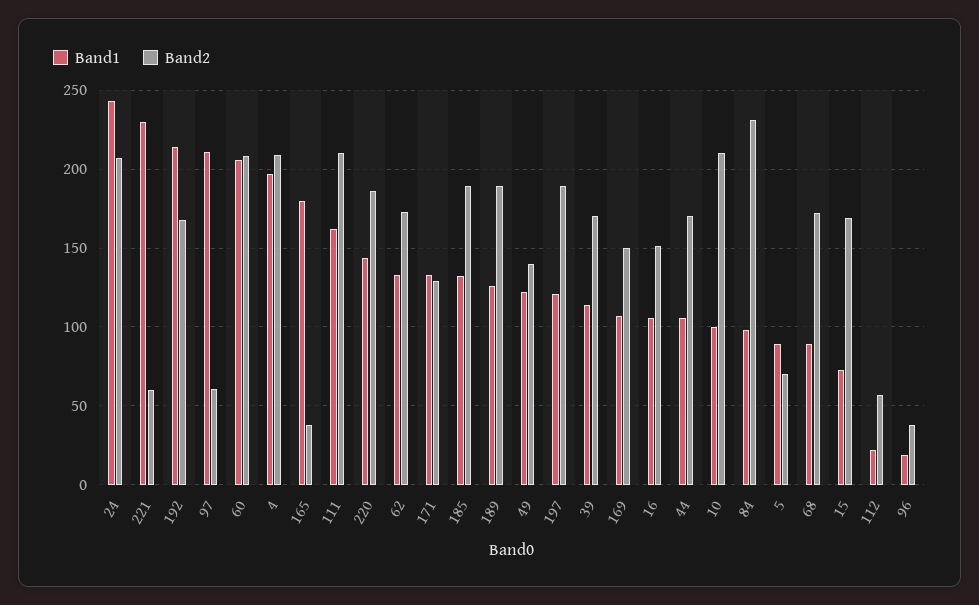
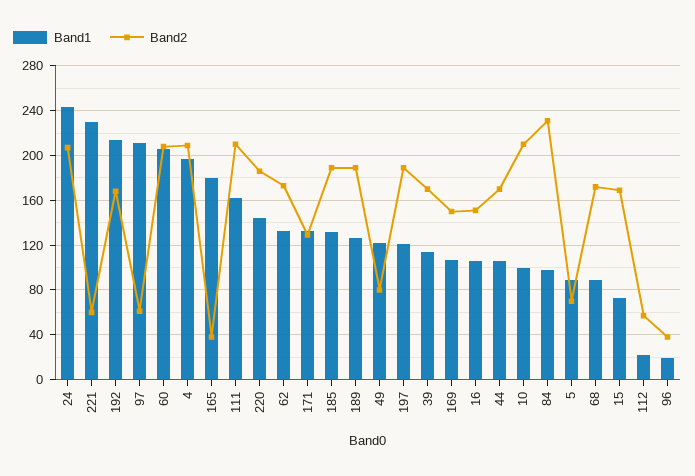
  {
    "Band1": {
      "24": 245,
      "221": 230,
      "192": 215,
      "97": 210,
      "60": 205,
      "4": 195,
      "165": 180,
      "111": 160,
      "220": 145,
      "62": 135,
      "171": 135,
      "185": 130,
      "189": 125,
      "49": 120,
      "197": 120,
      "39": 115,
      "169": 105,
      "16": 105,
      "44": 105,
      "10": 100,
      "84": 100,
      "5": 90,
      "68": 90,
      "15": 75,
      "112": 20,
      "96": 20
    },
    "Band2": {
      "24": 205,
      "221": 60,
      "192": 170,
      "97": 60,
      "60": 210,
      "4": 210,
      "165": 40,
      "111": 210,
      "220": 185,
      "62": 175,
      "171": 130,
      "185": 190,
      "189": 190,
-     "49": 140,
+     "49": 80,
      "197": 190,
      "39": 170,
      "169": 150,
      "16": 150,
      "44": 170,
      "10": 210,
      "84": 230,
      "5": 70,
      "68": 170,
      "15": 170,
      "112": 55,
      "96": 40
    }
  }

